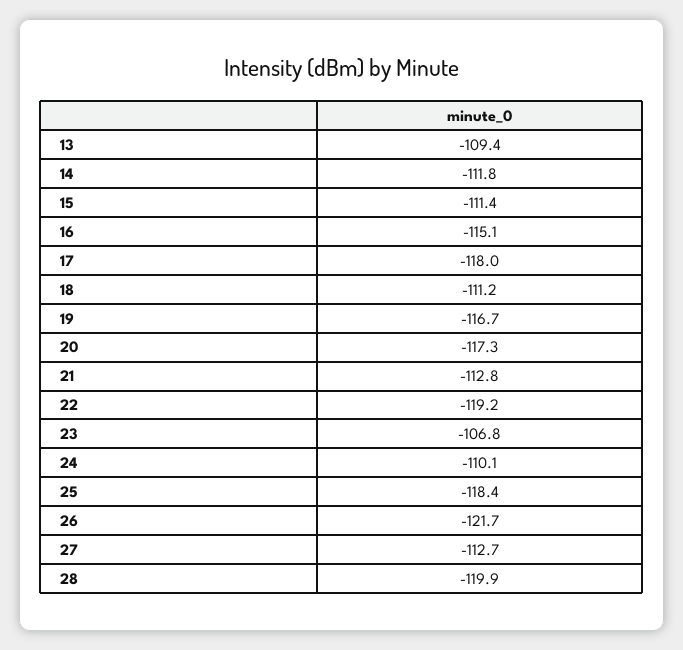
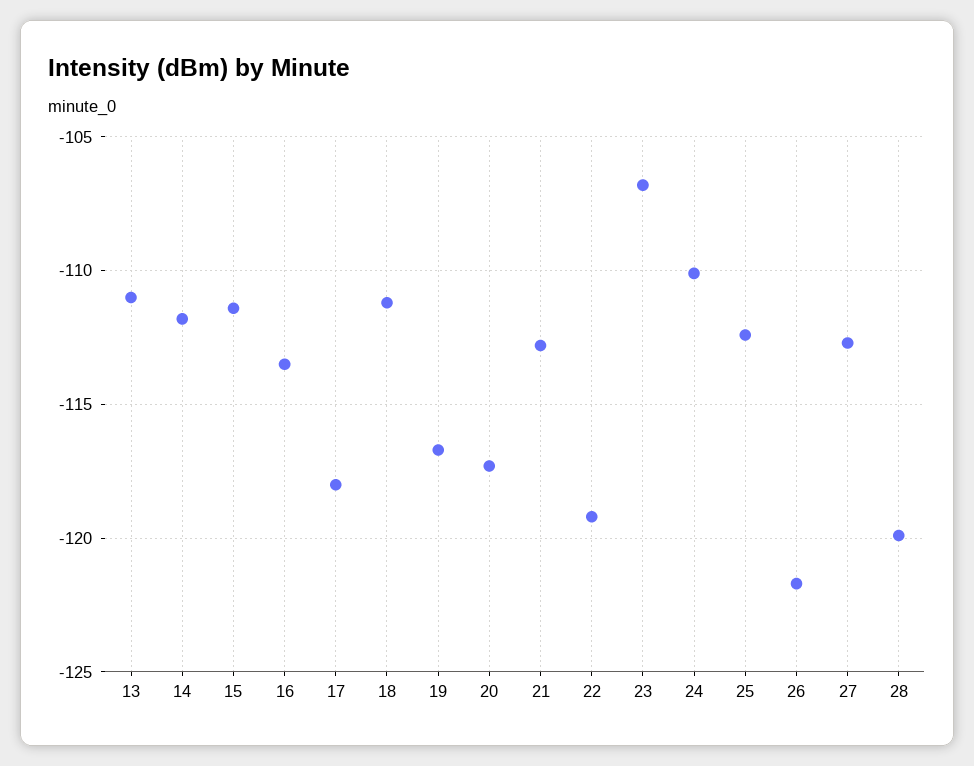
  {
-   "13": -109.4,
+   "13": -111,
    "14": -111.8,
    "15": -111.4,
-   "16": -115.1,
+   "16": -113.5,
    "17": -118,
    "18": -111.2,
    "19": -116.7,
    "20": -117.3,
    "21": -112.8,
    "22": -119.2,
    "23": -106.8,
    "24": -110.1,
-   "25": -118.4,
+   "25": -112.5,
    "26": -121.7,
    "27": -112.7,
    "28": -119.9
  }

